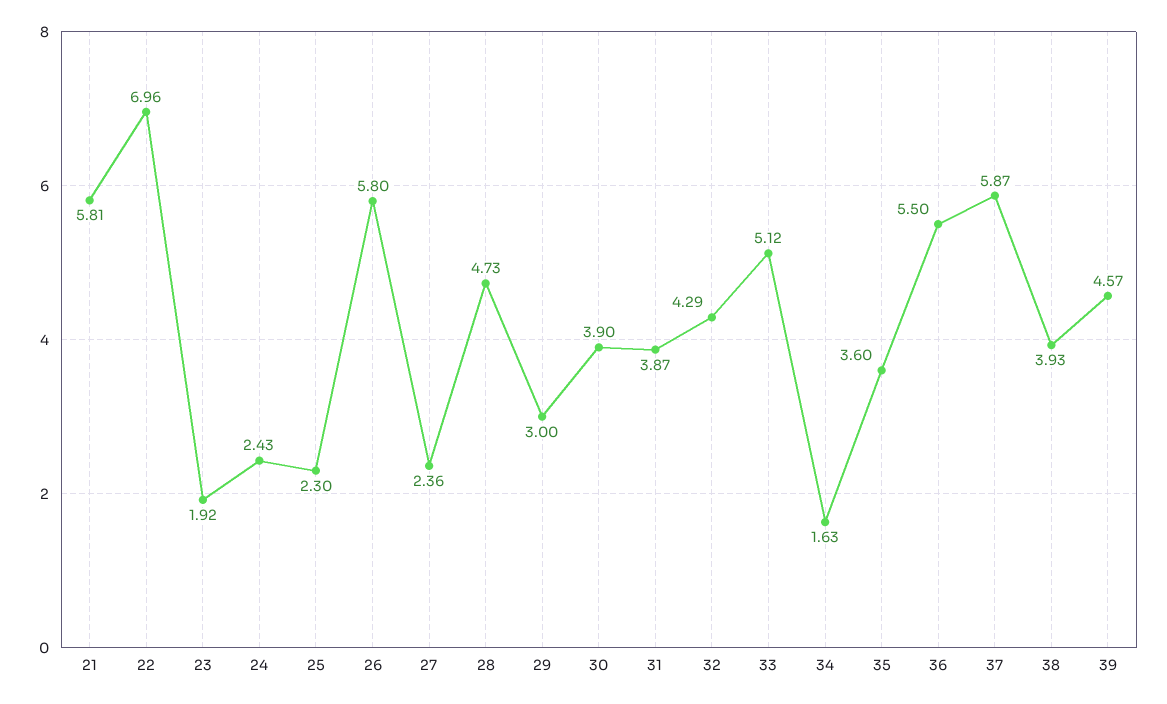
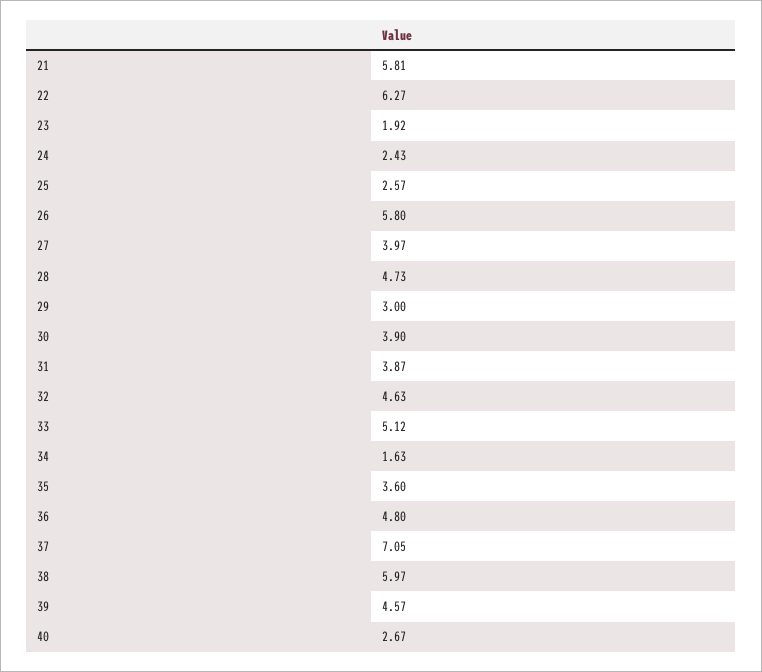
  {
    "21": 5.81,
-   "22": 6.96,
+   "22": 6.27,
    "23": 1.92,
    "24": 2.43,
-   "25": 2.3,
+   "25": 2.57,
    "26": 5.8,
-   "27": 2.36,
+   "27": 3.97,
    "28": 4.73,
    "29": 3,
    "30": 3.9,
    "31": 3.87,
-   "32": 4.29,
+   "32": 4.63,
    "33": 5.12,
    "34": 1.63,
    "35": 3.6,
-   "36": 5.5,
+   "36": 4.8,
-   "37": 5.87,
+   "37": 7.05,
-   "38": 3.93,
+   "38": 5.97,
-   "39": 4.57
+   "39": 4.57,
+   "40": 2.67
  }

